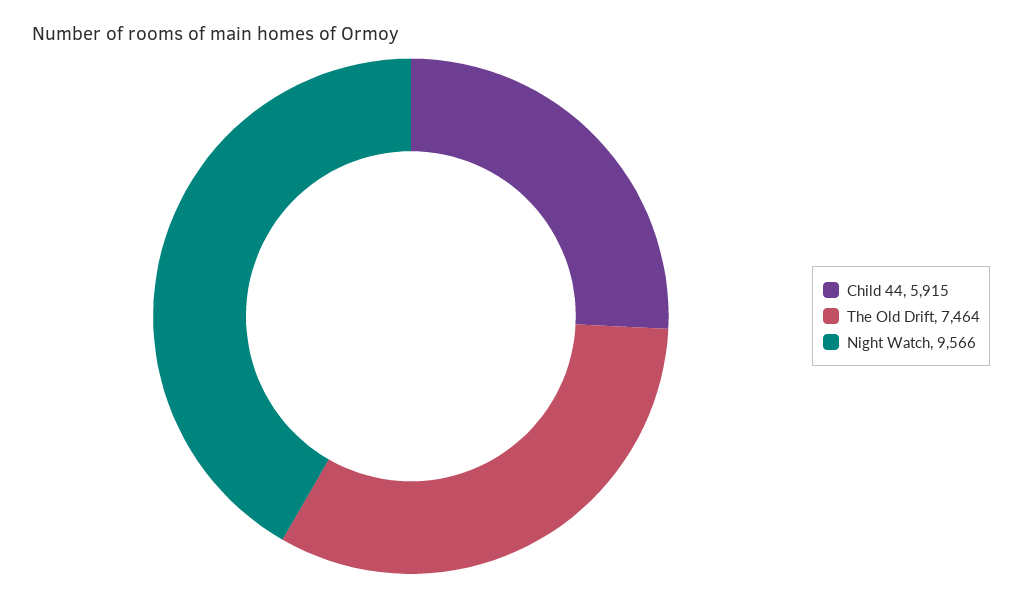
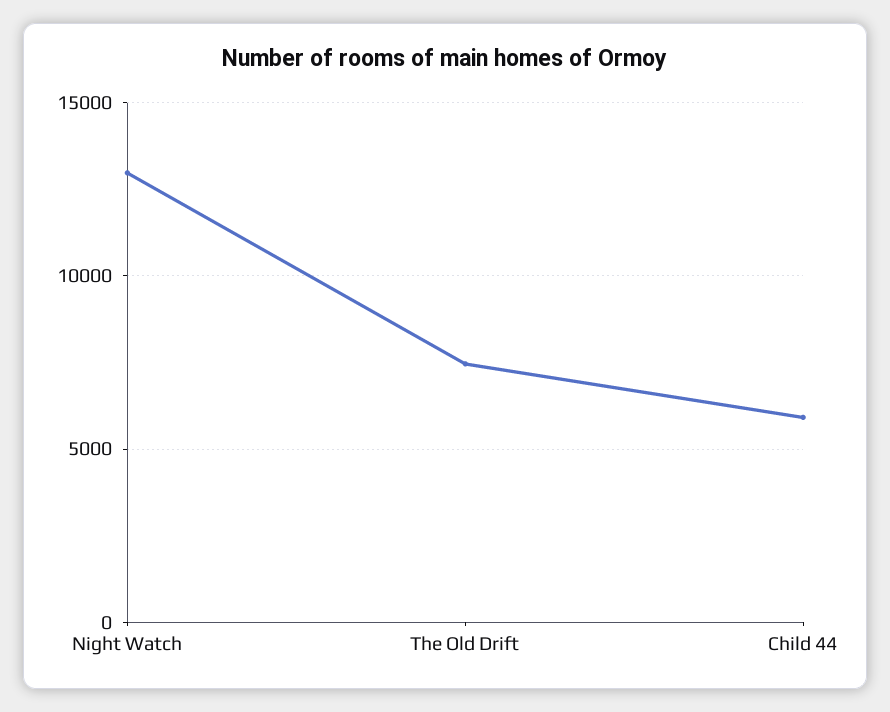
  {
    "Child 44": 5915,
    "The Old Drift": 7464,
-   "Night Watch": 9566
+   "Night Watch": 13000
  }

